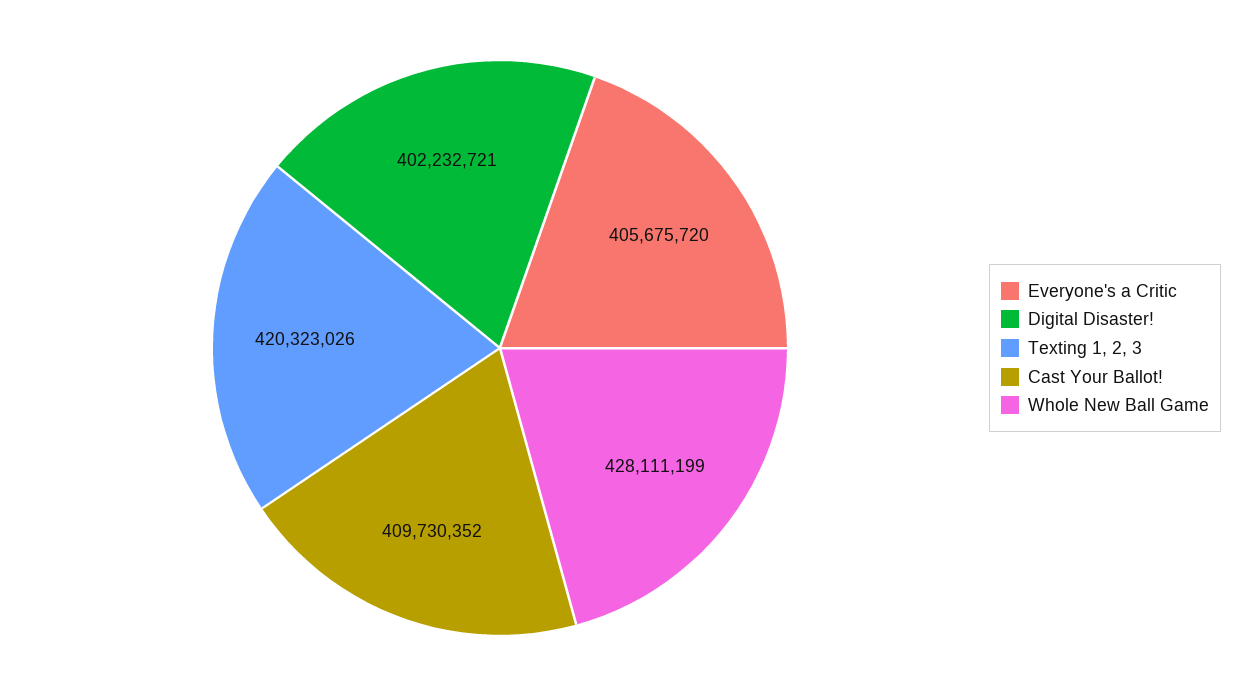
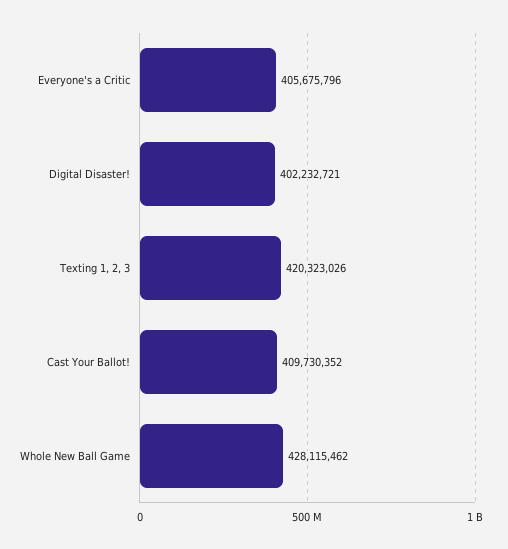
  {
-   "Everyone's a Critic": 405675720,
+   "Everyone's a Critic": 405675796,
    "Digital Disaster!": 402232721,
    "Texting 1, 2, 3": 420323026,
    "Cast Your Ballot!": 409730352,
-   "Whole New Ball Game": 428111199
+   "Whole New Ball Game": 428115462
  }

